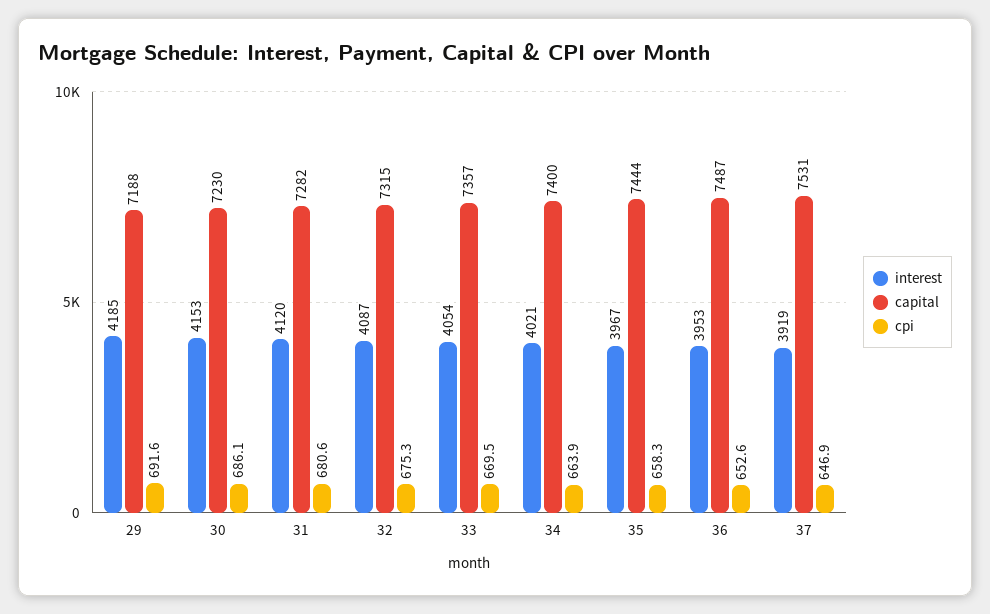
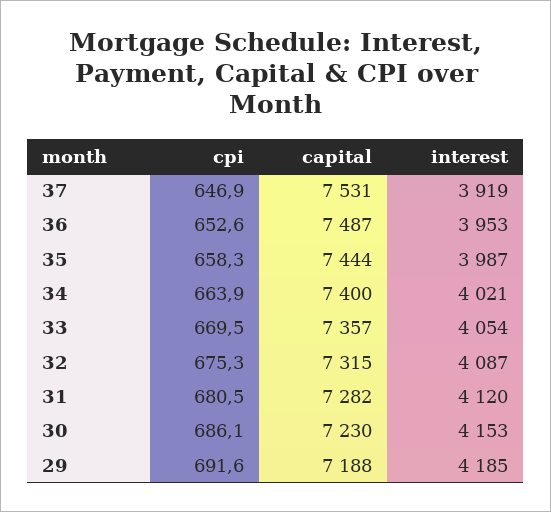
  {
    "interest": {
      "29": 4185,
      "30": 4153,
      "31": 4120,
      "32": 4087,
      "33": 4054,
      "34": 4021,
-     "35": 3967,
+     "35": 3987,
      "36": 3953,
      "37": 3919
    },
    "capital": {
      "29": 7188,
      "30": 7230,
      "31": 7282,
      "32": 7315,
      "33": 7357,
      "34": 7400,
      "35": 7444,
      "36": 7487,
      "37": 7531
    },
    "cpi": {
      "29": 691.6,
      "30": 686.1,
-     "31": 680.6,
+     "31": 680.5,
      "32": 675.3,
      "33": 669.5,
      "34": 663.9,
      "35": 658.3,
      "36": 652.6,
      "37": 646.9
    }
  }

